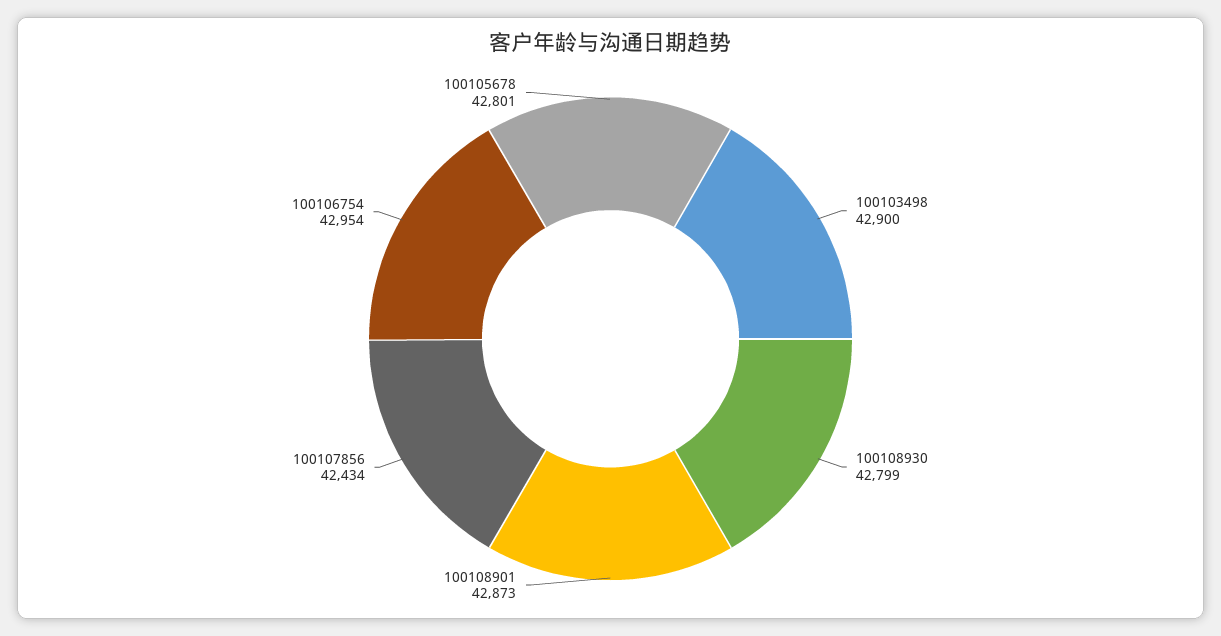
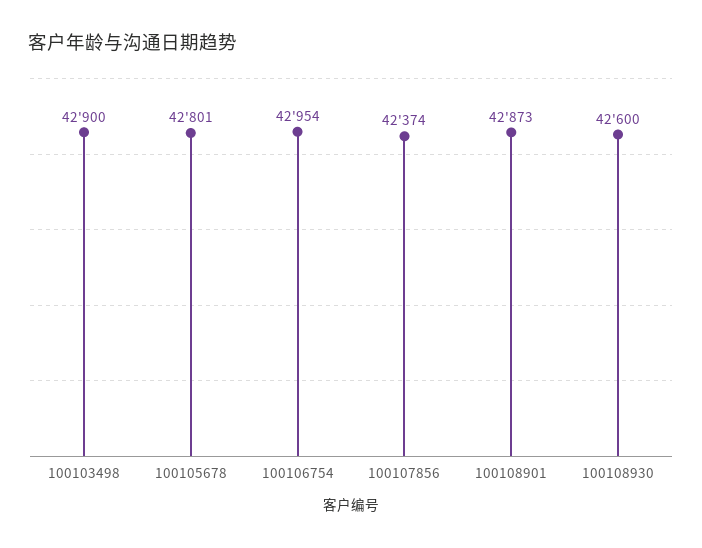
  {
    "100103498": 42900,
-   "100108930": 42799,
+   "100108930": 42600,
    "100108901": 42873,
-   "100107856": 42434,
+   "100107856": 42374,
    "100106754": 42954,
    "100105678": 42801
  }

